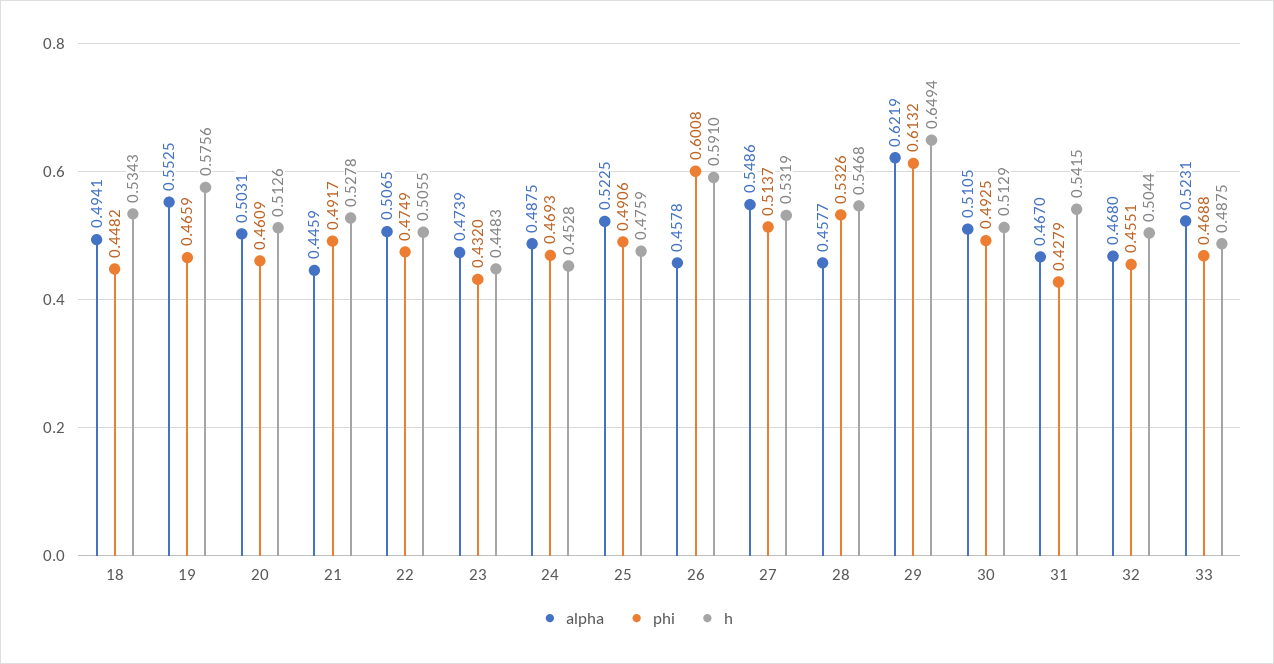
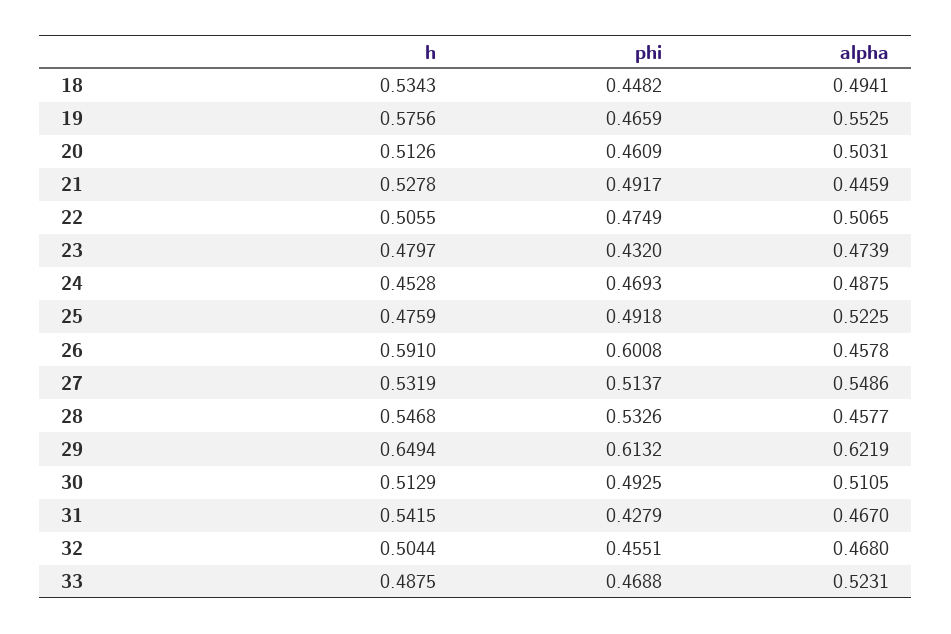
  {
    "alpha": {
      "18": 0.4941,
      "19": 0.5525,
      "20": 0.5031,
      "21": 0.4459,
      "22": 0.5065,
      "23": 0.4739,
      "24": 0.4875,
      "25": 0.5225,
      "26": 0.4578,
      "27": 0.5486,
      "28": 0.4577,
      "29": 0.6219,
      "30": 0.5105,
      "31": 0.467,
      "32": 0.468,
      "33": 0.5231
    },
    "phi": {
      "18": 0.4482,
      "19": 0.4659,
      "20": 0.4609,
      "21": 0.4917,
      "22": 0.4749,
      "23": 0.432,
      "24": 0.4693,
-     "25": 0.4906,
+     "25": 0.4918,
      "26": 0.6008,
      "27": 0.5137,
      "28": 0.5326,
      "29": 0.6132,
      "30": 0.4925,
      "31": 0.4279,
      "32": 0.4551,
      "33": 0.4688
    },
    "h": {
      "18": 0.5343,
      "19": 0.5756,
      "20": 0.5126,
      "21": 0.5278,
      "22": 0.5055,
-     "23": 0.4483,
+     "23": 0.4797,
      "24": 0.4528,
      "25": 0.4759,
      "26": 0.591,
      "27": 0.5319,
      "28": 0.5468,
      "29": 0.6494,
      "30": 0.5129,
      "31": 0.5415,
      "32": 0.5044,
      "33": 0.4875
    }
  }

